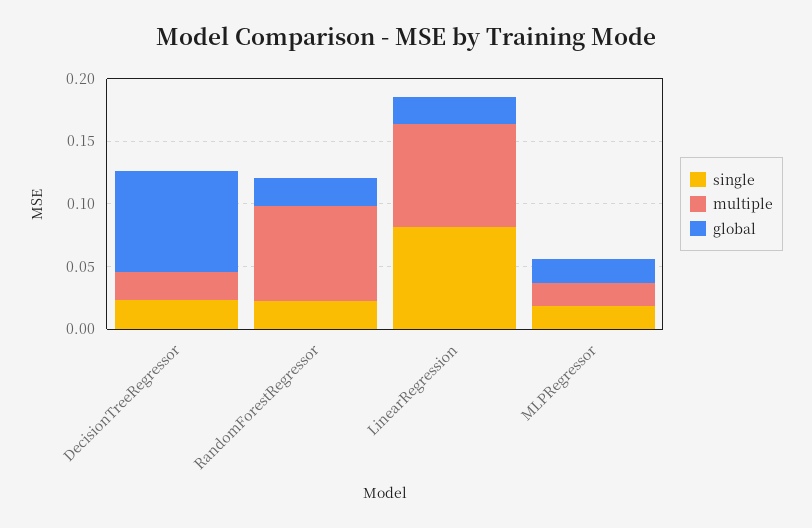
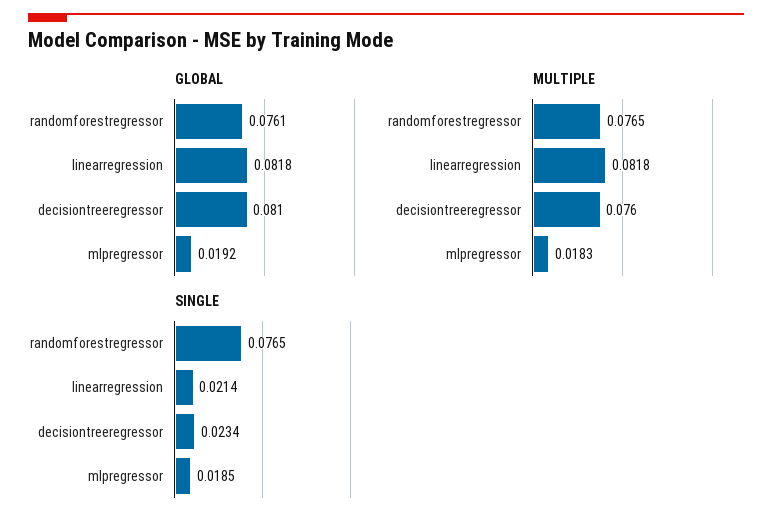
  {
    "single": {
      "DecisionTreeRegressor": 0.0234,
-     "RandomForestRegressor": 0.02,
+     "RandomForestRegressor": 0.0765,
-     "LinearRegression": 0.08,
+     "LinearRegression": 0.0214,
      "MLPRegressor": 0.0185
    },
    "multiple": {
-     "DecisionTreeRegressor": 0.02,
+     "DecisionTreeRegressor": 0.076,
      "RandomForestRegressor": 0.0765,
      "LinearRegression": 0.0818,
      "MLPRegressor": 0.0183
    },
    "global": {
      "DecisionTreeRegressor": 0.081,
-     "RandomForestRegressor": 0.02,
+     "RandomForestRegressor": 0.0761,
-     "LinearRegression": 0.02,
+     "LinearRegression": 0.0818,
      "MLPRegressor": 0.0192
    }
  }

